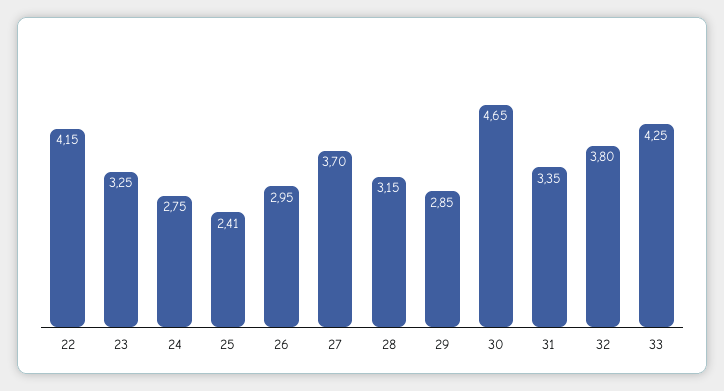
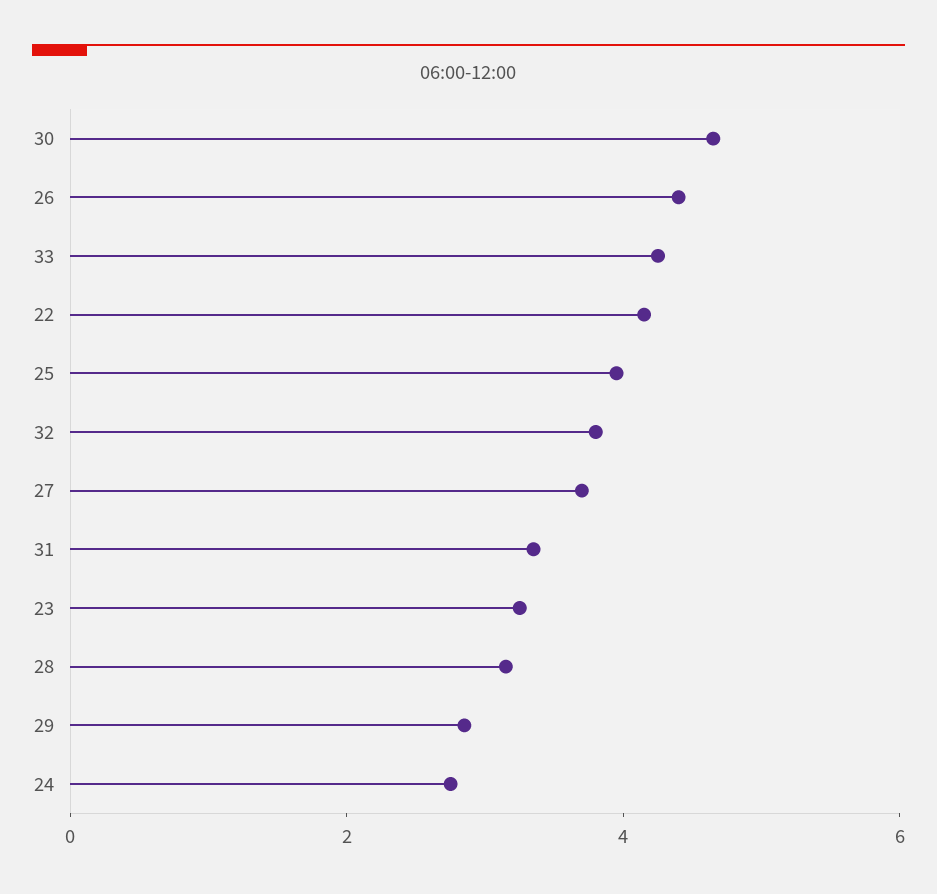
  {
    "22": 4.15,
    "23": 3.25,
    "24": 2.75,
-   "25": 2.41,
+   "25": 4,
-   "26": 2.95,
+   "26": 4.5,
    "27": 3.7,
    "28": 3.15,
    "29": 2.85,
    "30": 4.65,
    "31": 3.35,
    "32": 3.8,
    "33": 4.25
  }

